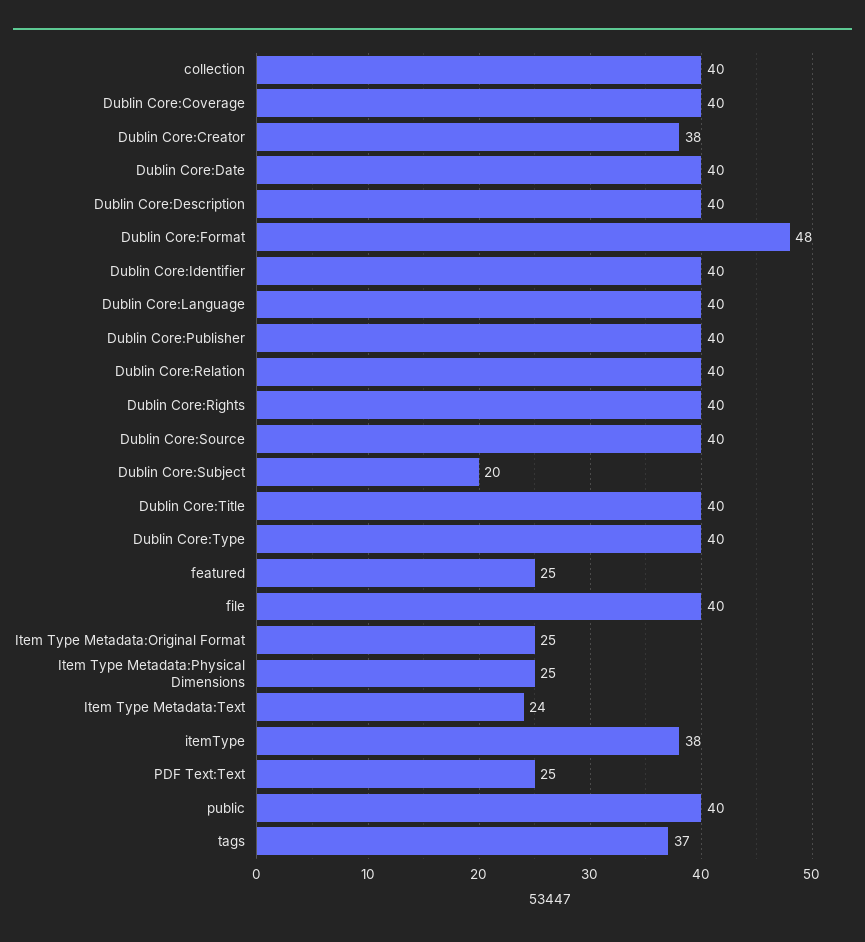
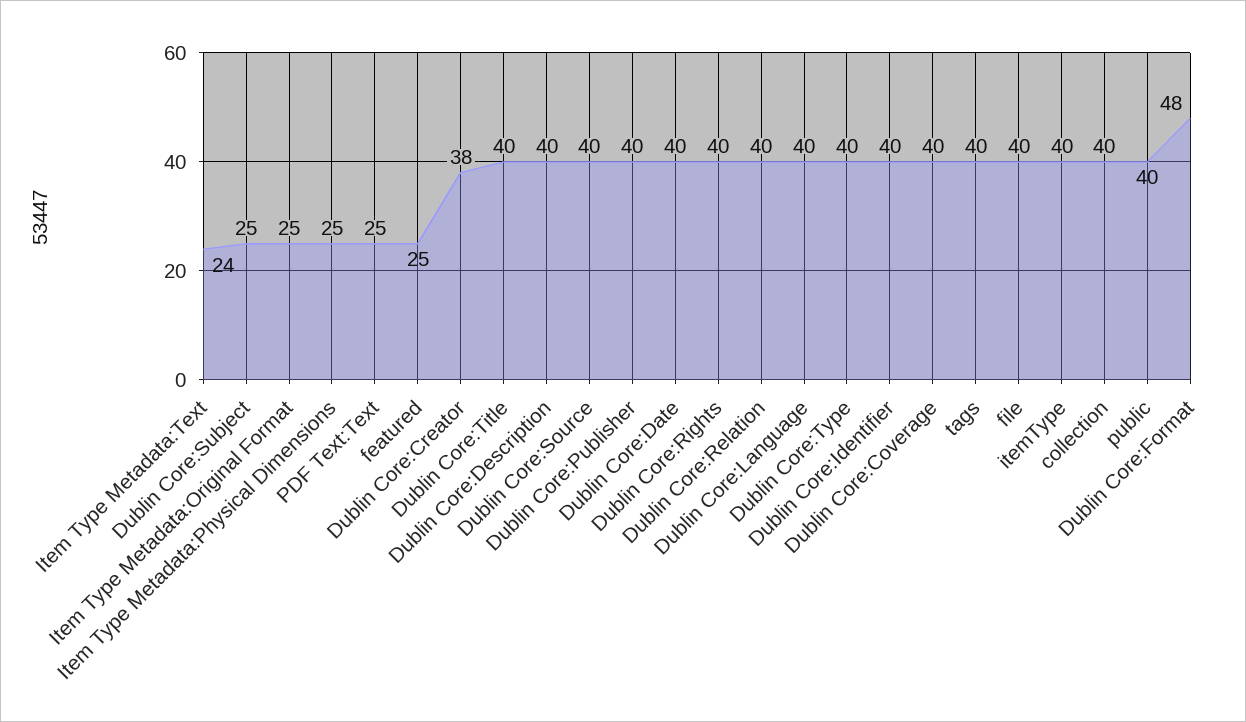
  {
    "collection": 40,
    "Dublin Core:Coverage": 40,
    "Dublin Core:Creator": 38,
    "Dublin Core:Date": 40,
    "Dublin Core:Description": 40,
    "Dublin Core:Format": 48,
    "Dublin Core:Identifier": 40,
    "Dublin Core:Language": 40,
    "Dublin Core:Publisher": 40,
    "Dublin Core:Relation": 40,
    "Dublin Core:Rights": 40,
    "Dublin Core:Source": 40,
-   "Dublin Core:Subject": 20,
+   "Dublin Core:Subject": 25,
    "Dublin Core:Title": 40,
    "Dublin Core:Type": 40,
    "featured": 25,
    "file": 40,
    "Item Type Metadata:Original Format": 25,
    "Item Type Metadata:Physical Dimensions": 25,
    "Item Type Metadata:Text": 24,
-   "itemType": 38,
+   "itemType": 40,
    "PDF Text:Text": 25,
    "public": 40,
-   "tags": 37
+   "tags": 40
  }

